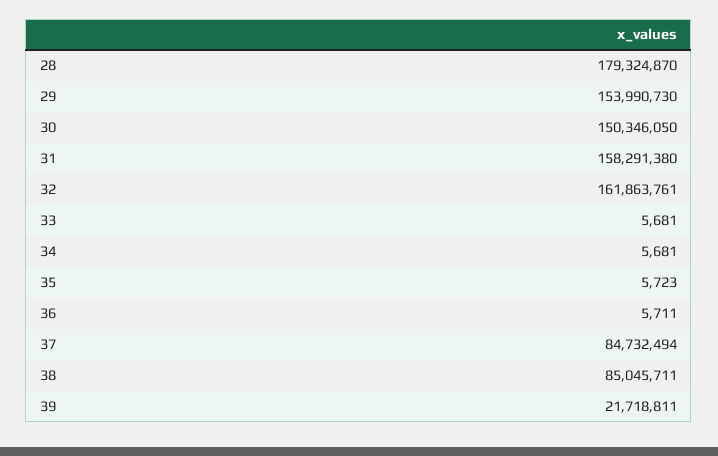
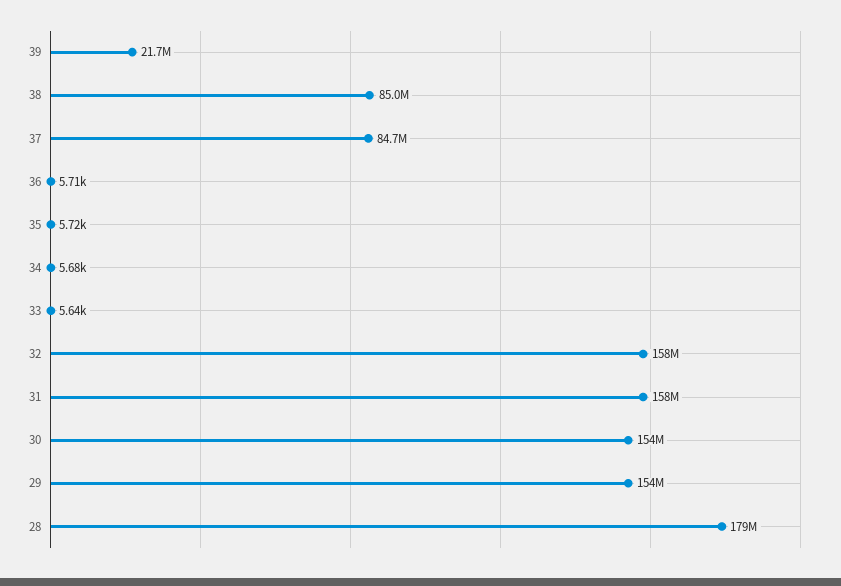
  {
    "28": 179324870,
    "29": 153990730,
-   "30": 150346050,
+   "30": 154000000,
    "31": 158291380,
-   "32": 161863761,
+   "32": 158000000,
-   "33": 5681,
+   "33": 5640,
    "34": 5681,
    "35": 5723,
    "36": 5711,
    "37": 84732494,
    "38": 85045711,
    "39": 21718811
  }

